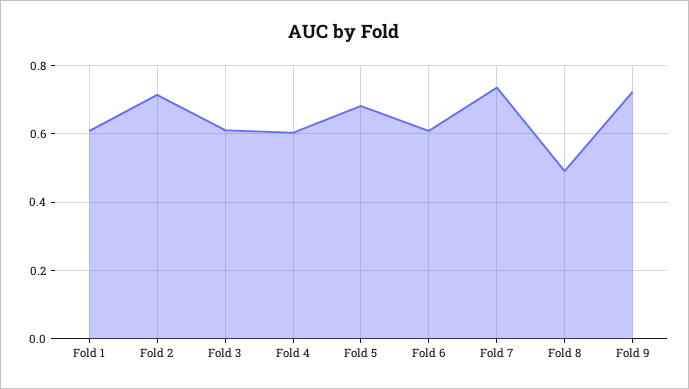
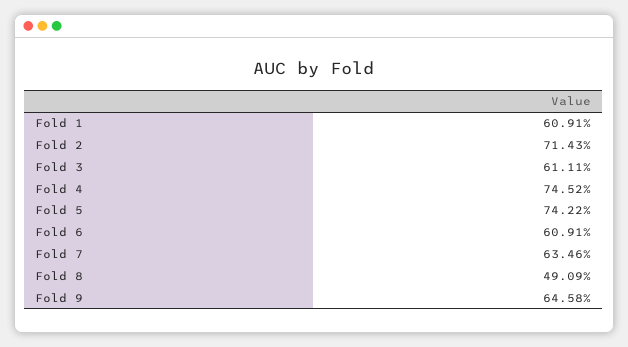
  {
    "Fold 1": 0.6091,
    "Fold 2": 0.7143,
    "Fold 3": 0.6111,
-   "Fold 4": 0.6,
+   "Fold 4": 0.7452,
-   "Fold 5": 0.68,
+   "Fold 5": 0.7422,
    "Fold 6": 0.6091,
-   "Fold 7": 0.74,
+   "Fold 7": 0.6346,
    "Fold 8": 0.4909,
-   "Fold 9": 0.72
+   "Fold 9": 0.6458
  }

